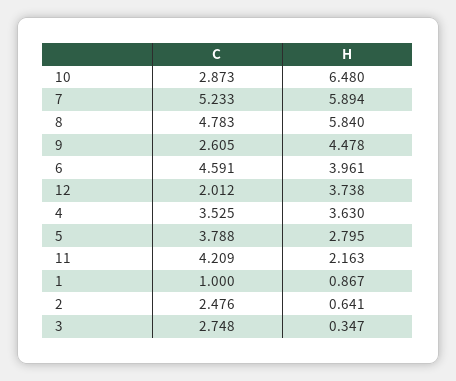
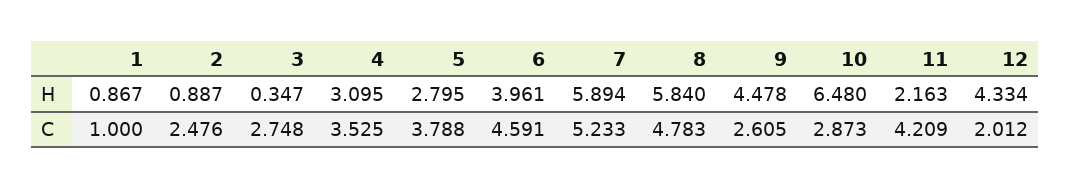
  {
    "C": {
      "10": 2.873,
      "7": 5.233,
      "8": 4.783,
      "9": 2.605,
      "6": 4.591,
      "12": 2.012,
      "4": 3.525,
      "5": 3.788,
      "11": 4.209,
      "1": 1,
      "2": 2.476,
      "3": 2.748
    },
    "H": {
      "10": 6.48,
      "7": 5.894,
      "8": 5.84,
      "9": 4.478,
      "6": 3.961,
-     "12": 3.738,
+     "12": 4.334,
-     "4": 3.63,
+     "4": 3.095,
      "5": 2.795,
      "11": 2.163,
      "1": 0.867,
-     "2": 0.641,
+     "2": 0.887,
      "3": 0.347
    }
  }

